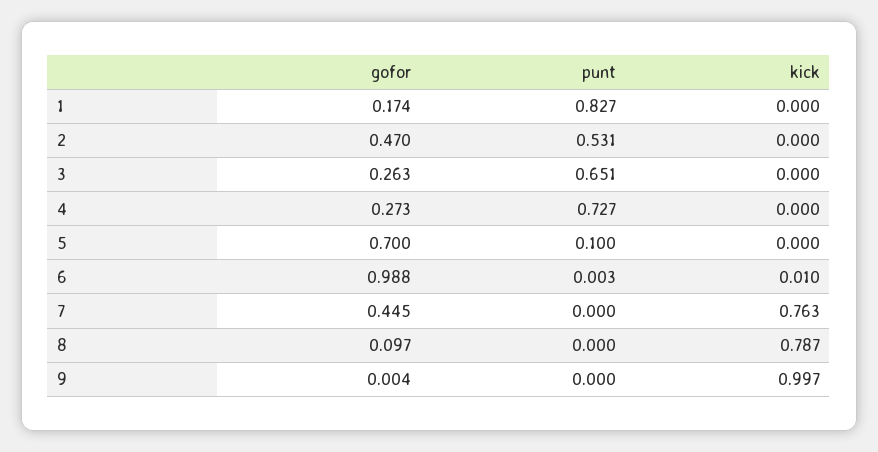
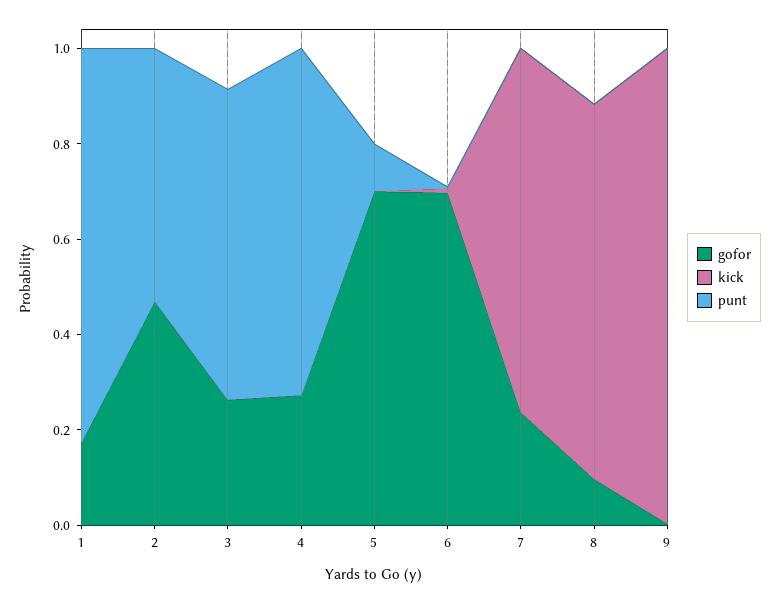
  {
    "gofor": {
      "1": 0.174,
      "2": 0.47,
      "3": 0.263,
      "4": 0.273,
      "5": 0.7,
-     "6": 0.988,
+     "6": 0.7,
-     "7": 0.445,
+     "7": 0.25,
      "8": 0.097,
      "9": 0.004
    },
    "punt": {
      "1": 0.827,
      "2": 0.531,
      "3": 0.651,
      "4": 0.727,
      "5": 0.1,
      "6": 0.003,
      "7": 0,
      "8": 0,
      "9": 0
    },
    "kick": {
      "1": 0,
      "2": 0,
      "3": 0,
      "4": 0,
      "5": 0,
      "6": 0.01,
      "7": 0.763,
      "8": 0.787,
      "9": 0.997
    }
  }

